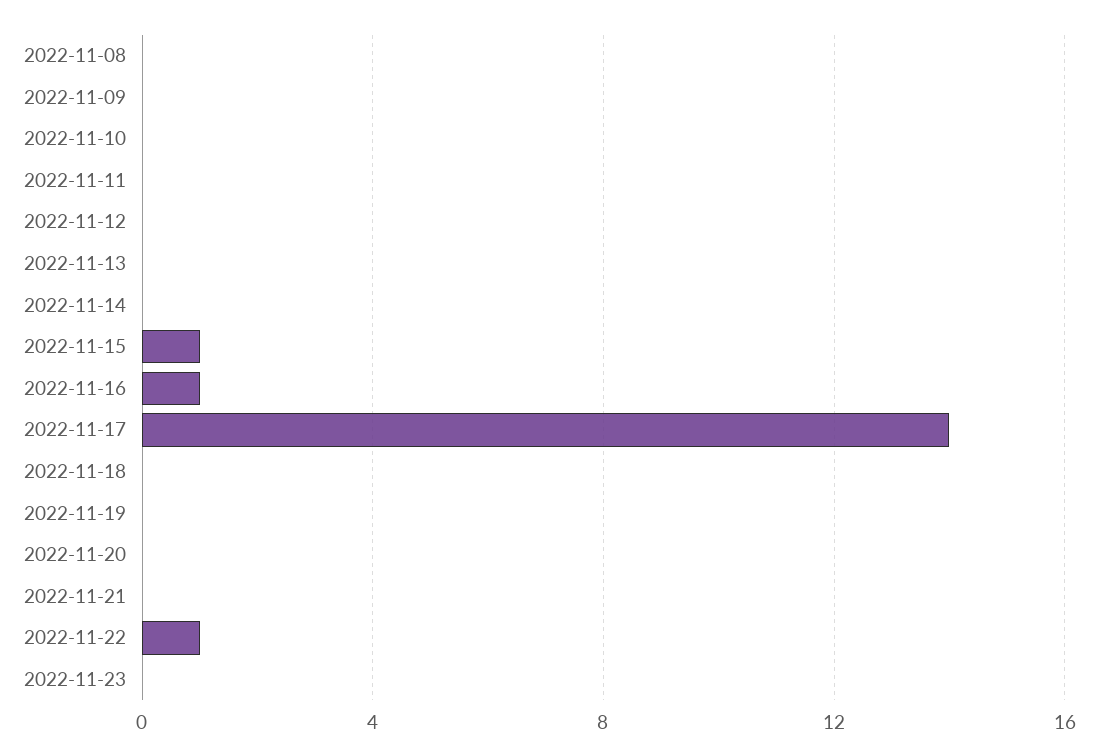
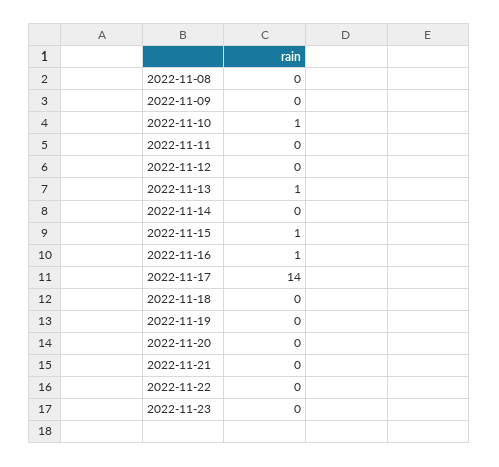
  {
    "2022-11-08": 0,
    "2022-11-09": 0,
-   "2022-11-10": 0,
+   "2022-11-10": 1,
    "2022-11-11": 0,
    "2022-11-12": 0,
-   "2022-11-13": 0,
+   "2022-11-13": 1,
    "2022-11-14": 0,
    "2022-11-15": 1,
    "2022-11-16": 1,
    "2022-11-17": 14,
    "2022-11-18": 0,
    "2022-11-19": 0,
    "2022-11-20": 0,
    "2022-11-21": 0,
-   "2022-11-22": 1,
+   "2022-11-22": 0,
    "2022-11-23": 0
  }

